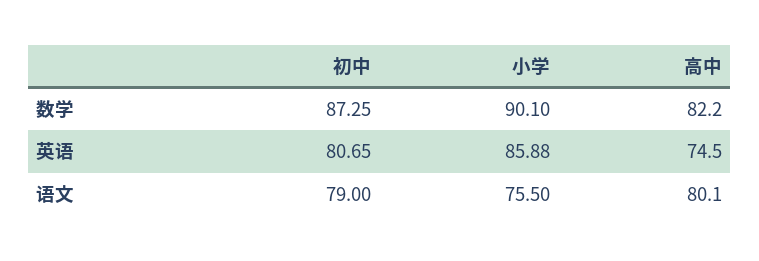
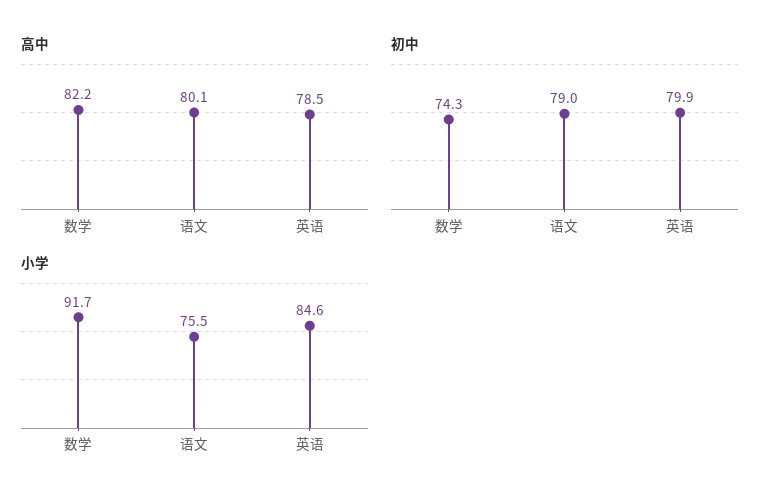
  {
    "初中": {
-     "数学": 87.25,
+     "数学": 74.3,
-     "英语": 80.65,
+     "英语": 79.9,
      "语文": 79
    },
    "小学": {
-     "数学": 90.1,
+     "数学": 91.7,
-     "英语": 85.88,
+     "英语": 84.6,
      "语文": 75.5
    },
    "高中": {
      "数学": 82.2,
-     "英语": 74.5,
+     "英语": 78.5,
      "语文": 80.1
    }
  }

